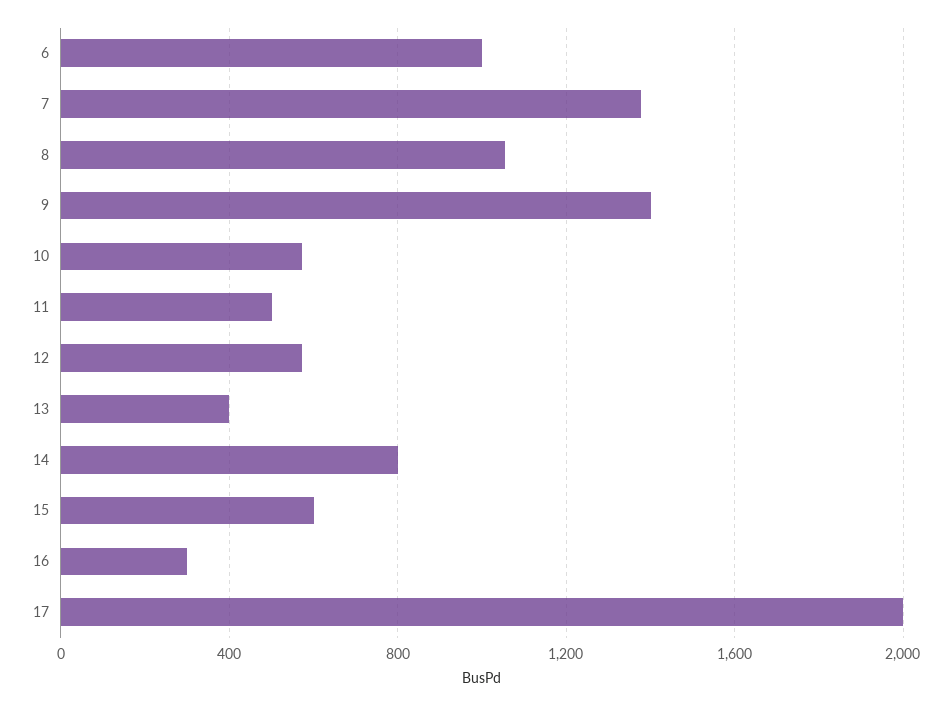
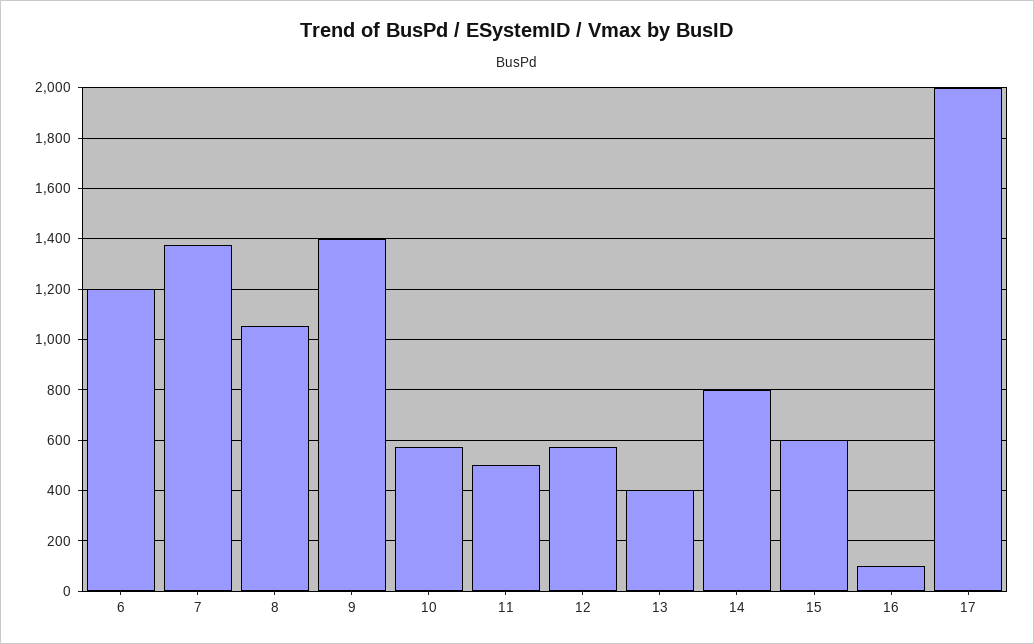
  {
-   "6": 1000,
+   "6": 1200,
    "7": 1375,
    "8": 1050,
    "9": 1400,
    "10": 575,
    "11": 500,
    "12": 575,
    "13": 400,
    "14": 800,
    "15": 600,
-   "16": 300,
+   "16": 100,
    "17": 2000
  }

